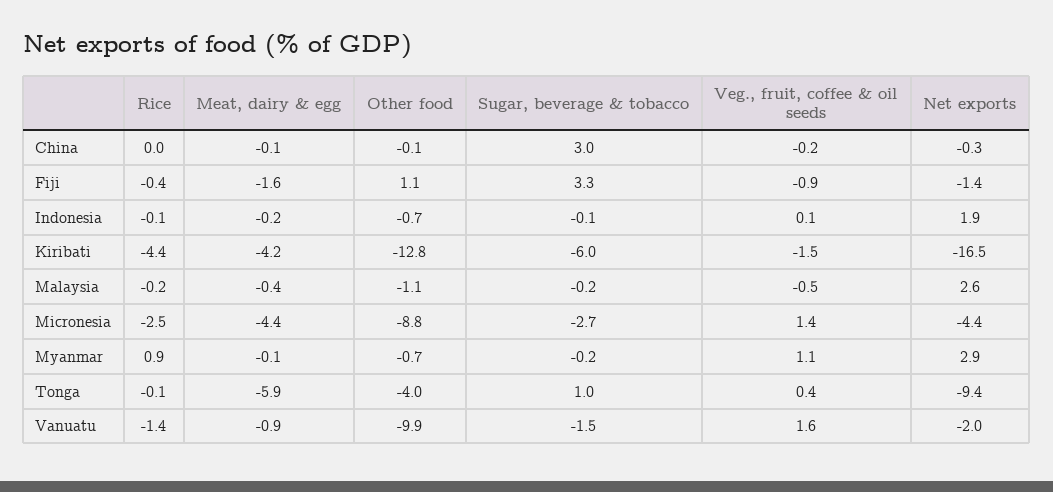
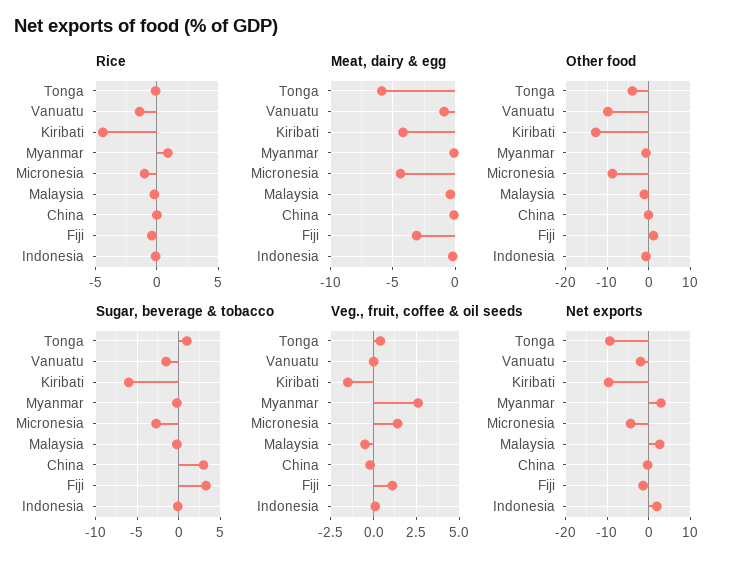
  {
    "Rice": {
      "China": 0,
      "Fiji": -0.4,
      "Indonesia": -0.1,
      "Kiribati": -4.4,
      "Malaysia": -0.2,
-     "Micronesia": -2.5,
+     "Micronesia": -1,
      "Myanmar": 0.9,
      "Tonga": -0.1,
      "Vanuatu": -1.4
    },
    "Meat, dairy & egg": {
      "China": -0.1,
-     "Fiji": -1.6,
+     "Fiji": -3,
      "Indonesia": -0.2,
      "Kiribati": -4.2,
      "Malaysia": -0.4,
      "Micronesia": -4.4,
      "Myanmar": -0.1,
      "Tonga": -5.9,
      "Vanuatu": -0.9
    },
    "Other food": {
      "China": -0.1,
      "Fiji": 1.1,
      "Indonesia": -0.7,
      "Kiribati": -12.8,
      "Malaysia": -1.1,
      "Micronesia": -8.8,
      "Myanmar": -0.7,
      "Tonga": -4,
      "Vanuatu": -9.9
    },
    "Sugar, beverage & tobacco": {
      "China": 3,
      "Fiji": 3.3,
      "Indonesia": -0.1,
      "Kiribati": -6,
      "Malaysia": -0.2,
      "Micronesia": -2.7,
      "Myanmar": -0.2,
      "Tonga": 1,
      "Vanuatu": -1.5
    },
    "Veg., fruit, coffee & oil seeds": {
      "China": -0.2,
-     "Fiji": -0.9,
+     "Fiji": 1,
      "Indonesia": 0.1,
      "Kiribati": -1.5,
      "Malaysia": -0.5,
      "Micronesia": 1.4,
-     "Myanmar": 1.1,
+     "Myanmar": 2.5,
      "Tonga": 0.4,
-     "Vanuatu": 1.6
+     "Vanuatu": 0
    },
    "Net exports": {
      "China": -0.3,
      "Fiji": -1.4,
      "Indonesia": 1.9,
-     "Kiribati": -16.5,
+     "Kiribati": -10,
      "Malaysia": 2.6,
      "Micronesia": -4.4,
      "Myanmar": 2.9,
      "Tonga": -9.4,
      "Vanuatu": -2
    }
  }

